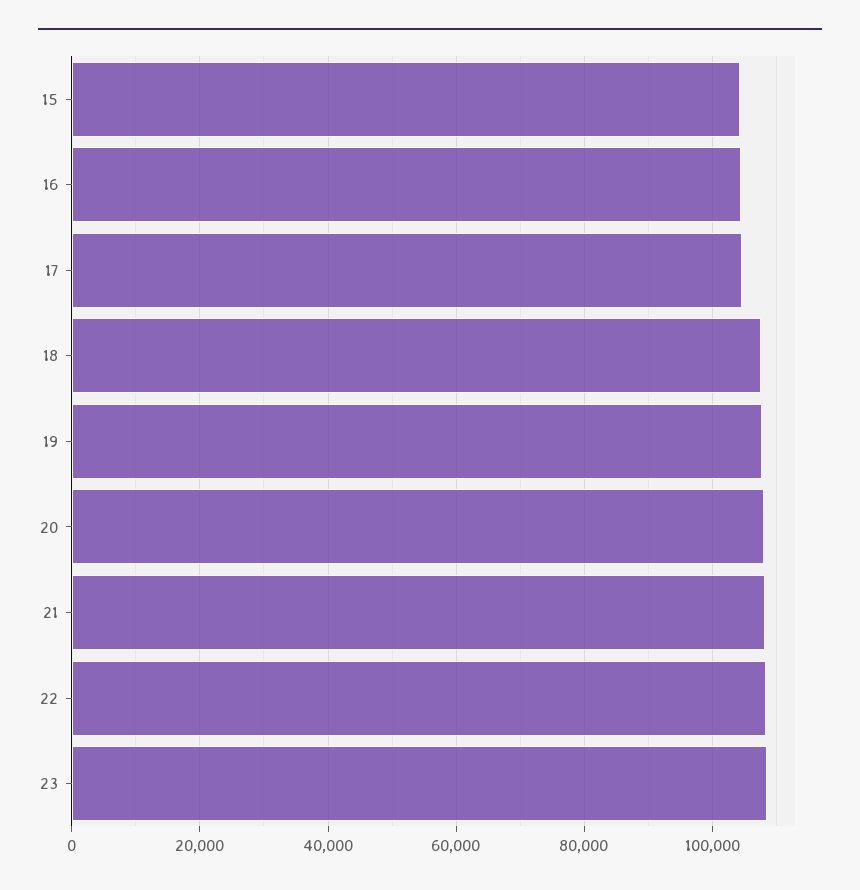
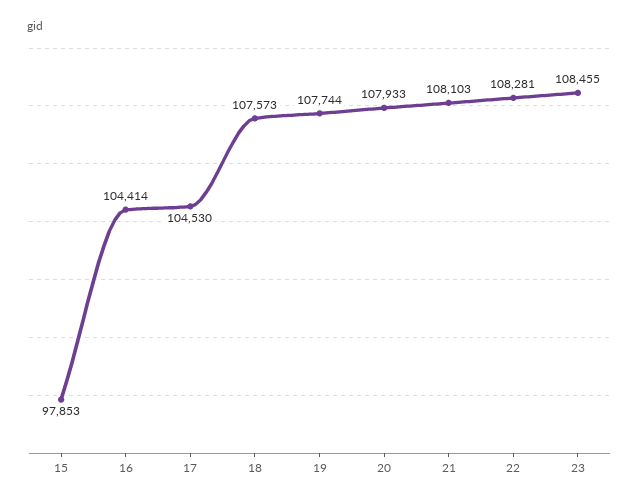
  {
-   "15": 104000,
+   "15": 97853,
    "16": 104414,
    "17": 104530,
    "18": 107573,
    "19": 107744,
    "20": 107933,
    "21": 108103,
    "22": 108281,
    "23": 108455
  }

